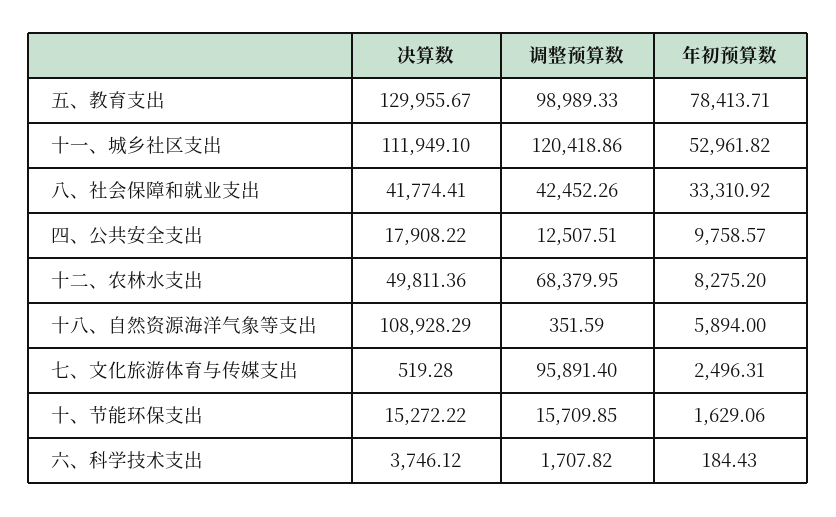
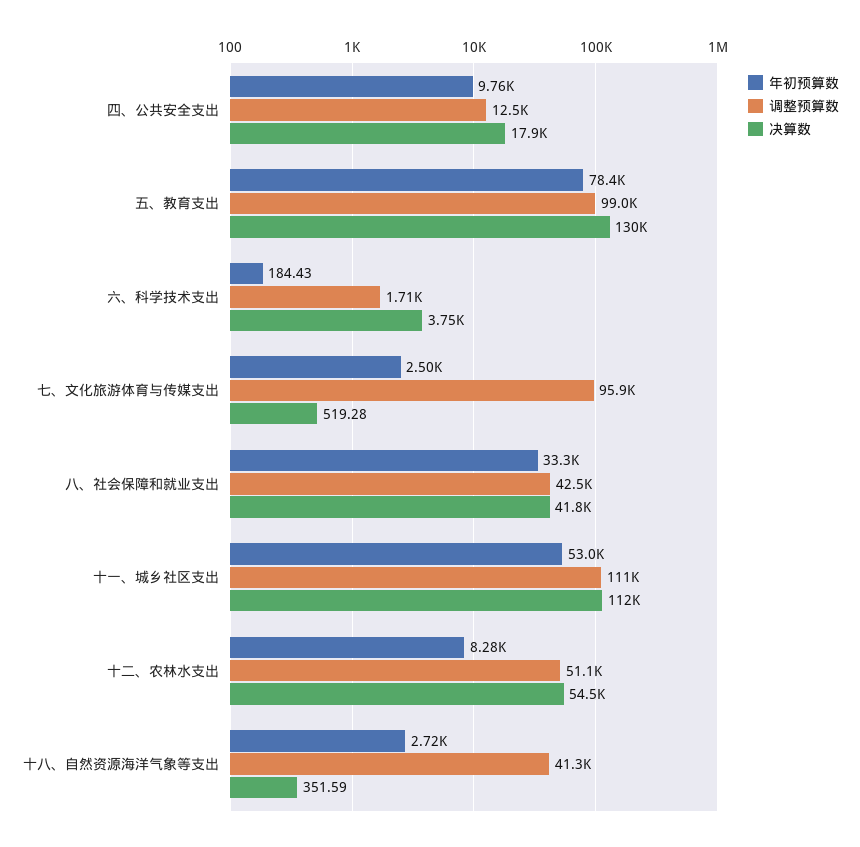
  {
    "决算数": {
      "五、教育支出": 129955.67,
      "十一、城乡社区支出": 111949.1,
      "八、社会保障和就业支出": 41774.41,
      "四、公共安全支出": 17908.22,
-     "十二、农林水支出": 49811.36,
+     "十二、农林水支出": 54500,
-     "十八、自然资源海洋气象等支出": 108928.29,
+     "十八、自然资源海洋气象等支出": 351.59,
      "七、文化旅游体育与传媒支出": 519.28,
-     "十、节能环保支出": 15272.22,
      "六、科学技术支出": 3746.12
    },
    "调整预算数": {
      "五、教育支出": 98989.33,
-     "十一、城乡社区支出": 120418.86,
+     "十一、城乡社区支出": 111000,
      "八、社会保障和就业支出": 42452.26,
      "四、公共安全支出": 12507.51,
-     "十二、农林水支出": 68379.95,
+     "十二、农林水支出": 51100,
-     "十八、自然资源海洋气象等支出": 351.59,
+     "十八、自然资源海洋气象等支出": 41300,
      "七、文化旅游体育与传媒支出": 95891.4,
-     "十、节能环保支出": 15709.85,
      "六、科学技术支出": 1707.82
    },
    "年初预算数": {
      "五、教育支出": 78413.71,
      "十一、城乡社区支出": 52961.82,
      "八、社会保障和就业支出": 33310.92,
      "四、公共安全支出": 9758.57,
      "十二、农林水支出": 8275.2,
-     "十八、自然资源海洋气象等支出": 5894,
+     "十八、自然资源海洋气象等支出": 2720,
      "七、文化旅游体育与传媒支出": 2496.31,
-     "十、节能环保支出": 1629.06,
      "六、科学技术支出": 184.43
    }
  }

